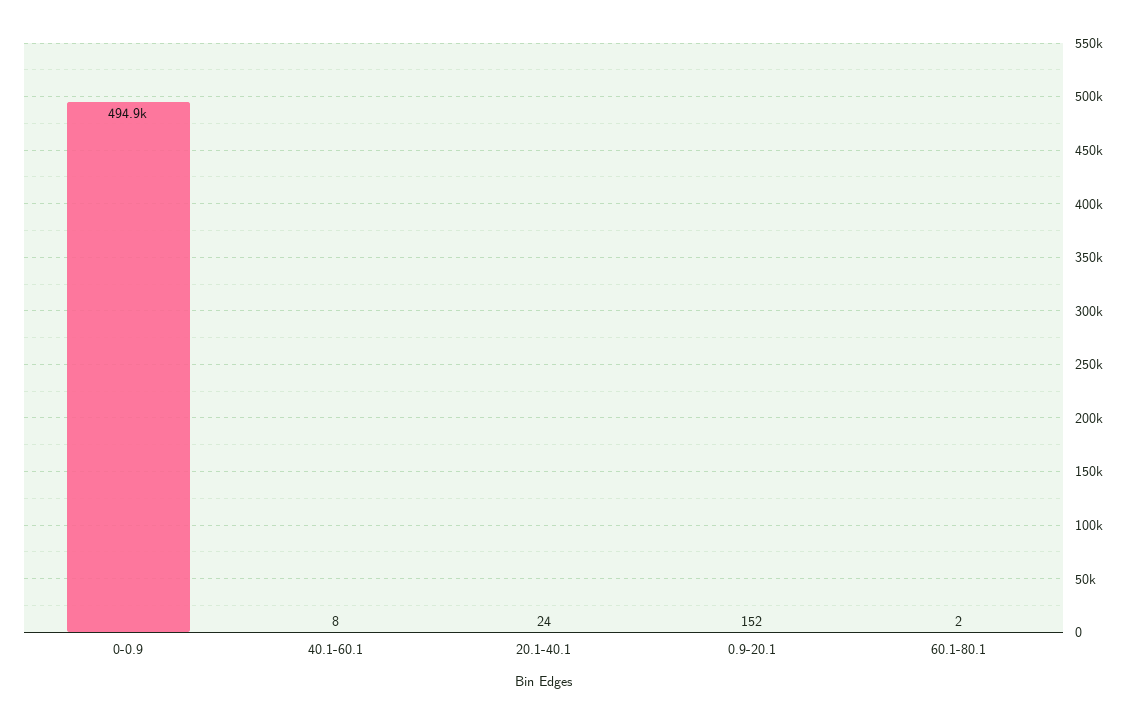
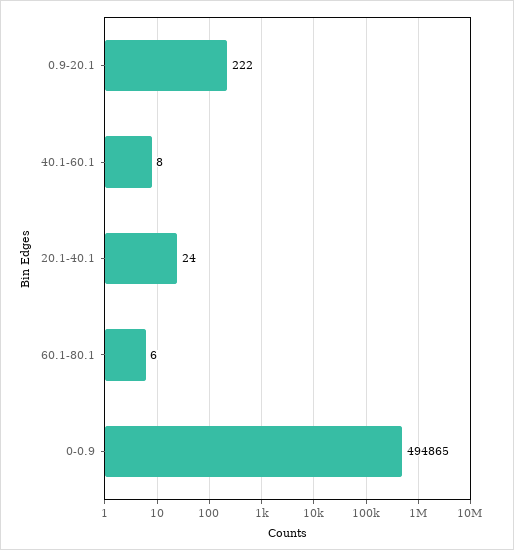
  {
    "0-0.9": 494865,
    "40.1-60.1": 8,
    "20.1-40.1": 24,
-   "0.9-20.1": 152,
+   "0.9-20.1": 222,
-   "60.1-80.1": 2
+   "60.1-80.1": 6
  }

